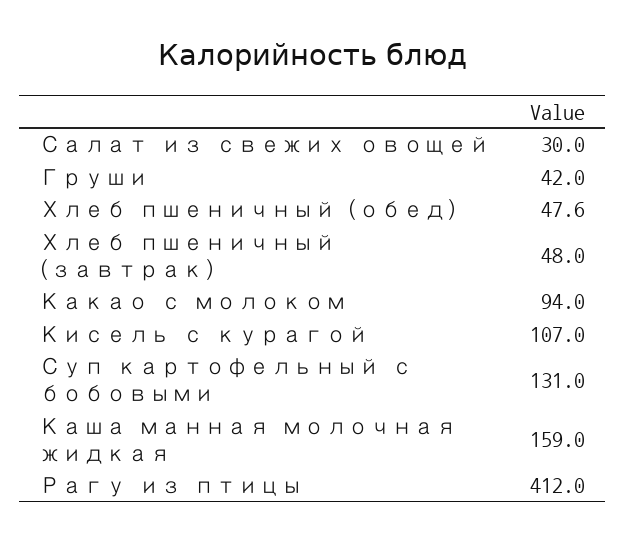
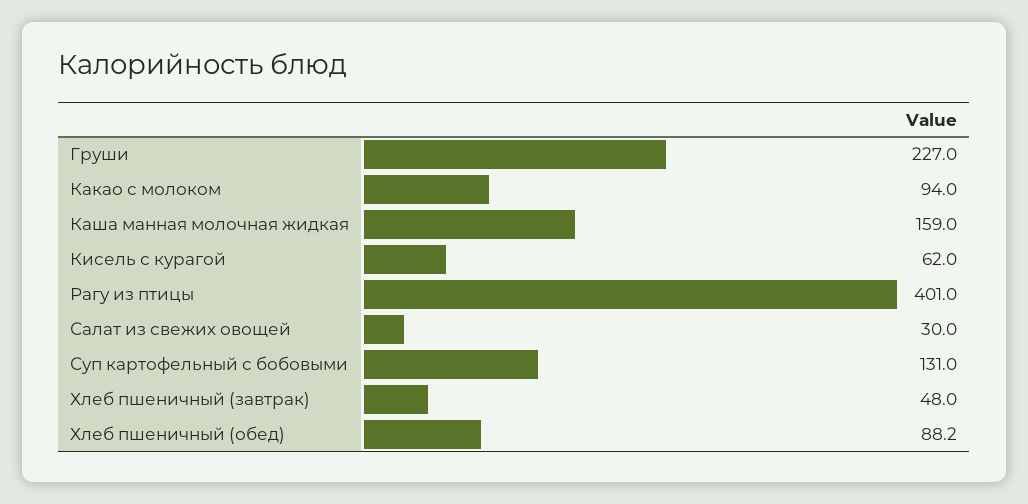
  {
    "Салат из свежих овощей": 30,
-   "Груши": 42,
+   "Груши": 227,
-   "Хлеб пшеничный (обед)": 47.6,
+   "Хлеб пшеничный (обед)": 88.2,
    "Хлеб пшеничный (завтрак)": 48,
    "Какао с молоком": 94,
-   "Кисель с курагой": 107,
+   "Кисель с курагой": 62,
    "Суп картофельный с бобовыми": 131,
    "Каша манная молочная жидкая": 159,
-   "Рагу из птицы": 412
+   "Рагу из птицы": 401
  }

